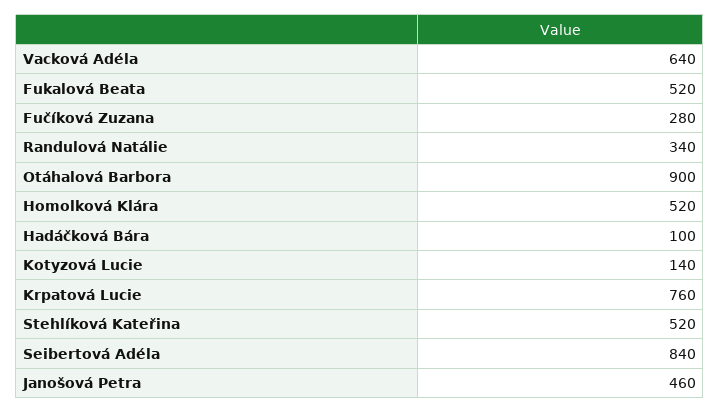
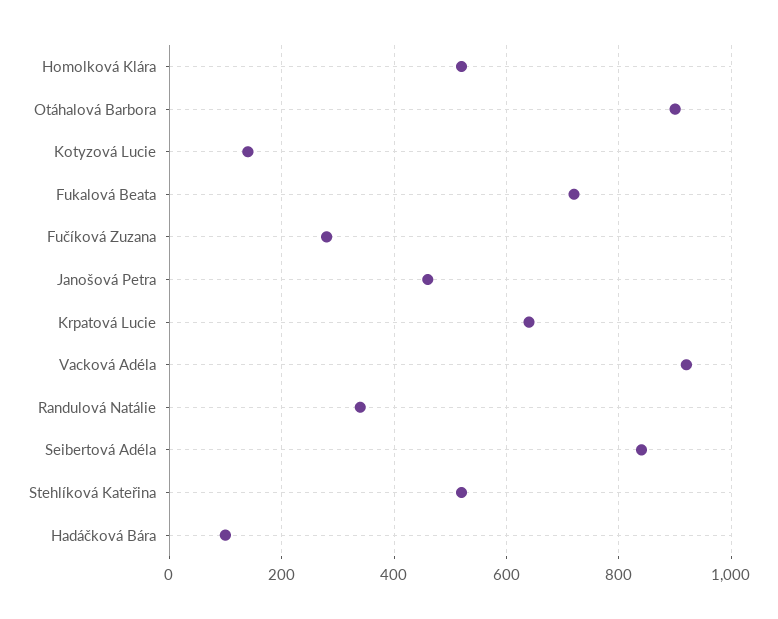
  {
-   "Vacková Adéla": 640,
+   "Vacková Adéla": 920,
-   "Fukalová Beata": 520,
+   "Fukalová Beata": 720,
    "Fučíková Zuzana": 280,
    "Randulová Natálie": 340,
    "Otáhalová Barbora": 900,
    "Homolková Klára": 520,
    "Hadáčková Bára": 100,
    "Kotyzová Lucie": 140,
-   "Krpatová Lucie": 760,
+   "Krpatová Lucie": 640,
    "Stehlíková Kateřina": 520,
    "Seibertová Adéla": 840,
    "Janošová Petra": 460
  }

